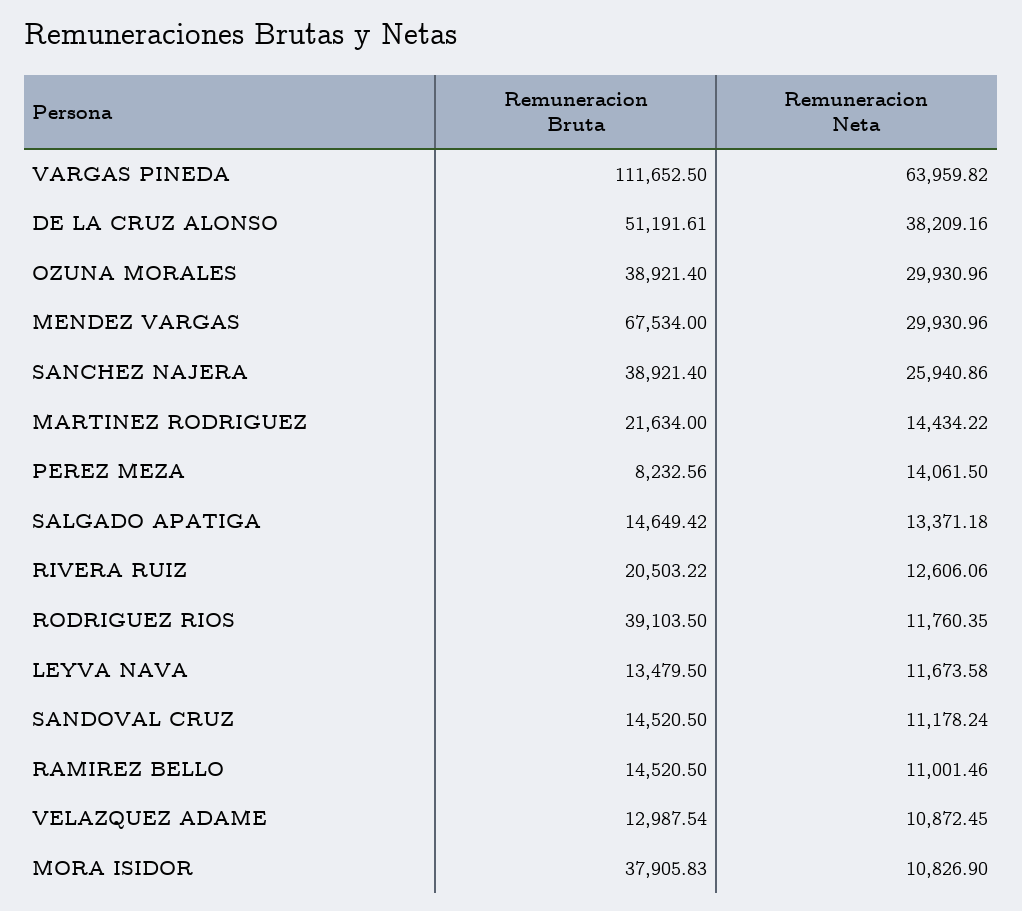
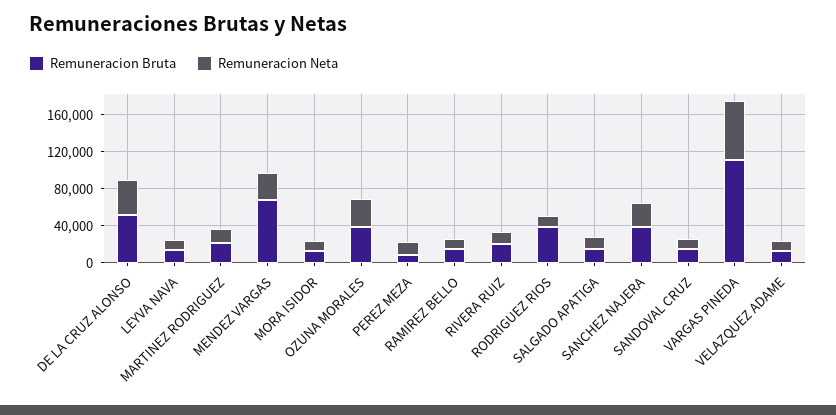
  {
    "Remuneracion Bruta": {
      "VARGAS PINEDA": 111652.5,
      "DE LA CRUZ ALONSO": 51191.61,
      "OZUNA MORALES": 38921.4,
      "MENDEZ VARGAS": 67534,
      "SANCHEZ NAJERA": 38921.4,
      "MARTINEZ RODRIGUEZ": 21634,
      "PEREZ MEZA": 8232.56,
      "SALGADO APATIGA": 14649.42,
      "RIVERA RUIZ": 20503.22,
      "RODRIGUEZ RIOS": 39103.5,
      "LEYVA NAVA": 13479.5,
      "SANDOVAL CRUZ": 14520.5,
      "RAMIREZ BELLO": 14520.5,
      "VELAZQUEZ ADAME": 12987.54,
-     "MORA ISIDOR": 37905.83
+     "MORA ISIDOR": 10000
    },
    "Remuneracion Neta": {
      "VARGAS PINEDA": 63959.82,
      "DE LA CRUZ ALONSO": 38209.16,
      "OZUNA MORALES": 29930.96,
      "MENDEZ VARGAS": 29930.96,
      "SANCHEZ NAJERA": 25940.86,
      "MARTINEZ RODRIGUEZ": 14434.22,
      "PEREZ MEZA": 14061.5,
      "SALGADO APATIGA": 13371.18,
      "RIVERA RUIZ": 12606.06,
      "RODRIGUEZ RIOS": 11760.35,
      "LEYVA NAVA": 11673.58,
      "SANDOVAL CRUZ": 11178.24,
      "RAMIREZ BELLO": 11001.46,
      "VELAZQUEZ ADAME": 10872.45,
      "MORA ISIDOR": 10826.9
    }
  }

